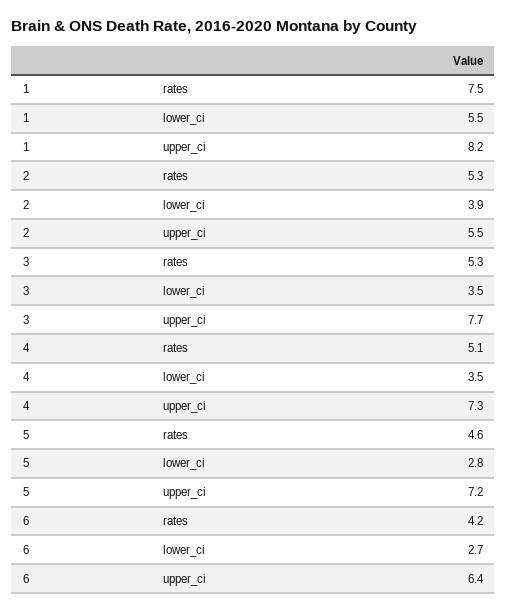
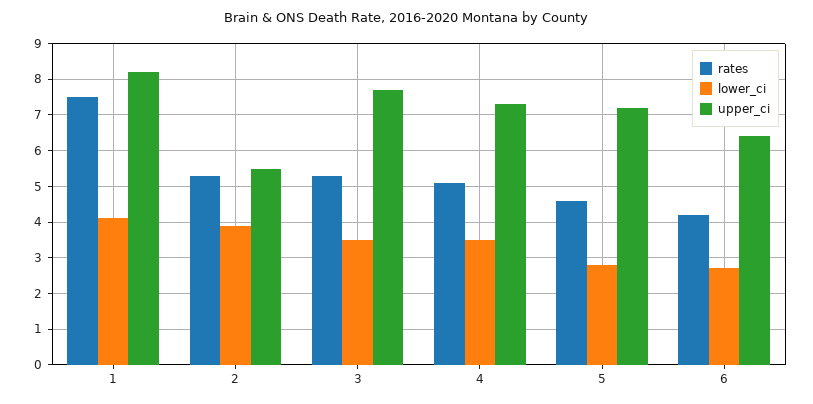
  {
    "rates": {
      "1": 7.5,
      "2": 5.3,
      "3": 5.3,
      "4": 5.1,
      "5": 4.6,
      "6": 4.2
    },
    "lower_ci": {
-     "1": 5.5,
+     "1": 4,
      "2": 3.9,
      "3": 3.5,
      "4": 3.5,
      "5": 2.8,
      "6": 2.7
    },
    "upper_ci": {
      "1": 8.2,
      "2": 5.5,
      "3": 7.7,
      "4": 7.3,
      "5": 7.2,
      "6": 6.4
    }
  }

